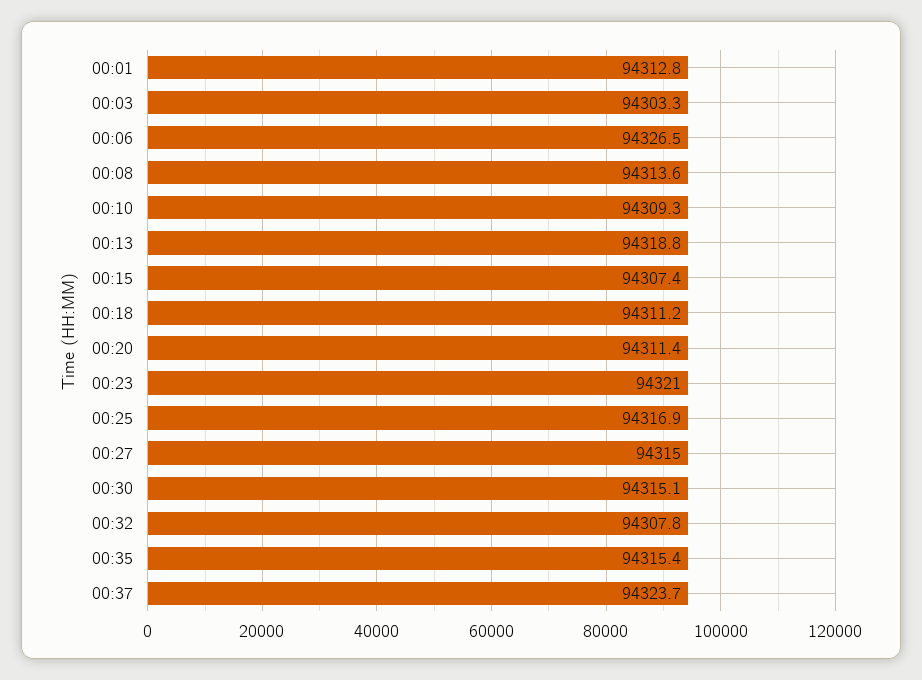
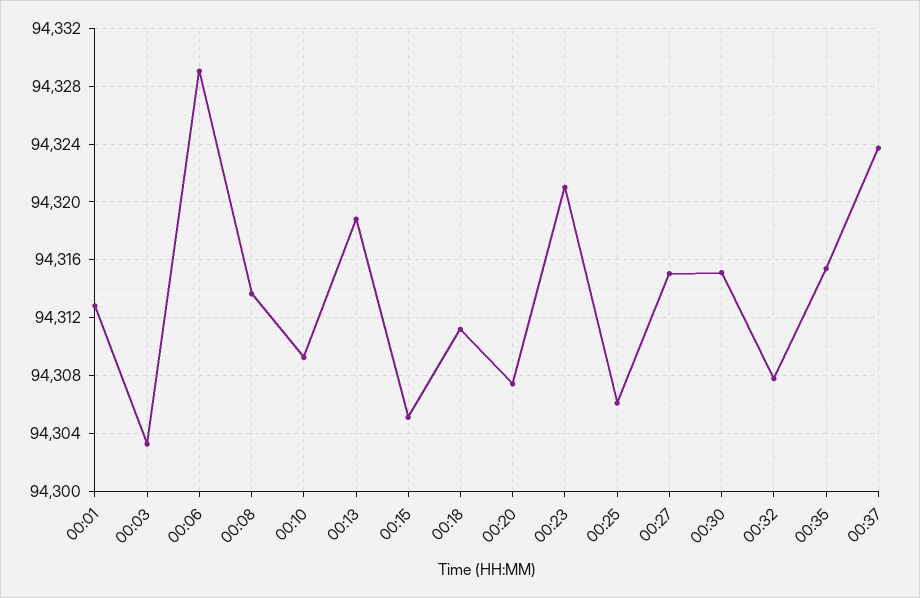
  {
    "00:01": 94312.8,
    "00:03": 94303.3,
-   "00:06": 94326.5,
+   "00:06": 94329,
    "00:08": 94313.6,
    "00:10": 94309.3,
    "00:13": 94318.8,
-   "00:15": 94307.4,
+   "00:15": 94305,
    "00:18": 94311.2,
-   "00:20": 94311.4,
+   "00:20": 94307.5,
    "00:23": 94321,
-   "00:25": 94316.9,
+   "00:25": 94306,
    "00:27": 94315,
    "00:30": 94315.1,
    "00:32": 94307.8,
    "00:35": 94315.4,
    "00:37": 94323.7
  }

